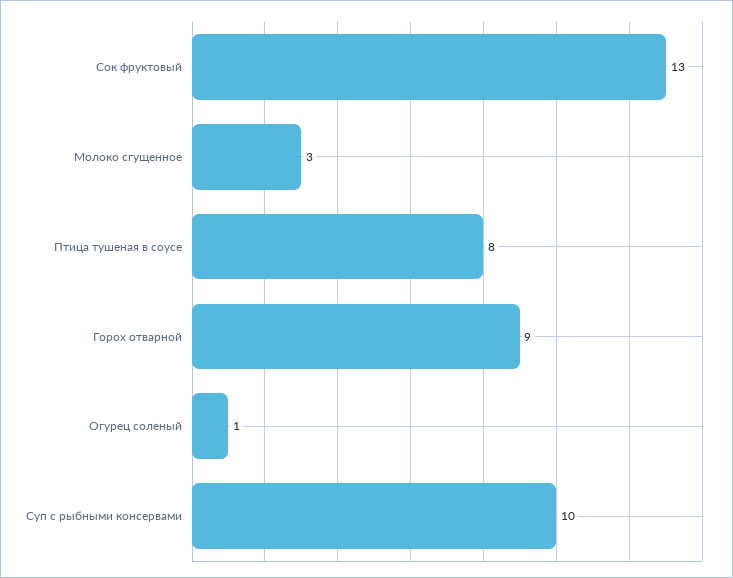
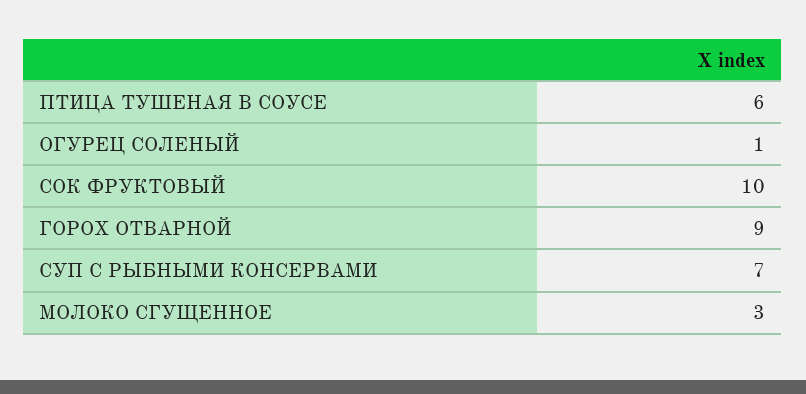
  {
-   "Сок фруктовый": 13,
+   "Сок фруктовый": 10,
    "Молоко сгущенное": 3,
-   "Птица тушеная в соусе": 8,
+   "Птица тушеная в соусе": 6,
    "Горох отварной": 9,
    "Огурец соленый": 1,
-   "Суп с рыбными консервами": 10
+   "Суп с рыбными консервами": 7
  }

